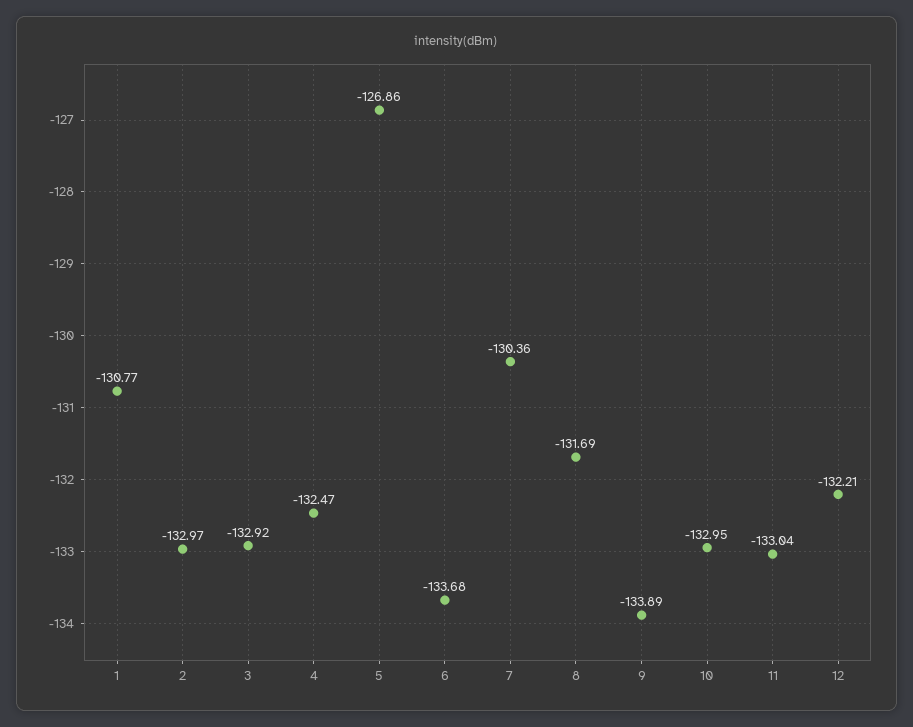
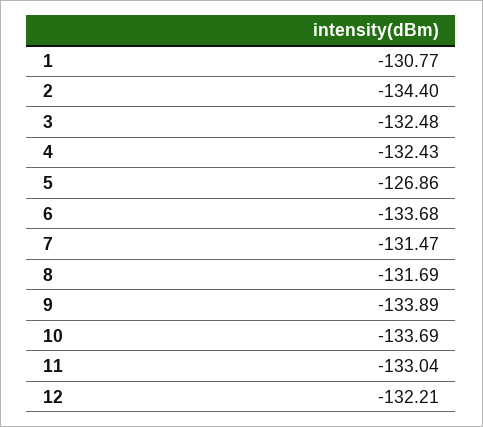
  {
    "1": -130.77,
-   "2": -132.97,
+   "2": -134.4,
-   "3": -132.92,
+   "3": -132.48,
-   "4": -132.47,
+   "4": -132.43,
    "5": -126.86,
    "6": -133.68,
-   "7": -130.36,
+   "7": -131.47,
    "8": -131.69,
    "9": -133.89,
-   "10": -132.95,
+   "10": -133.69,
    "11": -133.04,
    "12": -132.21
  }

